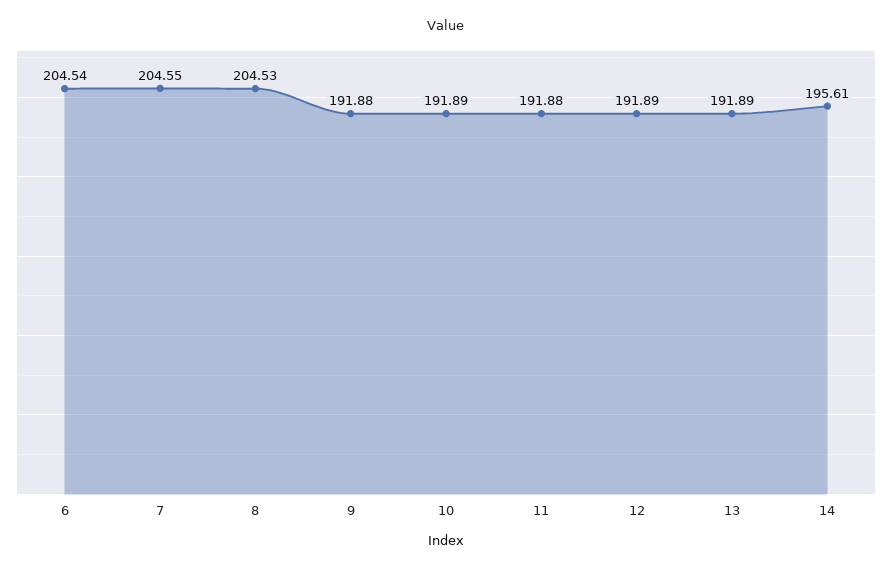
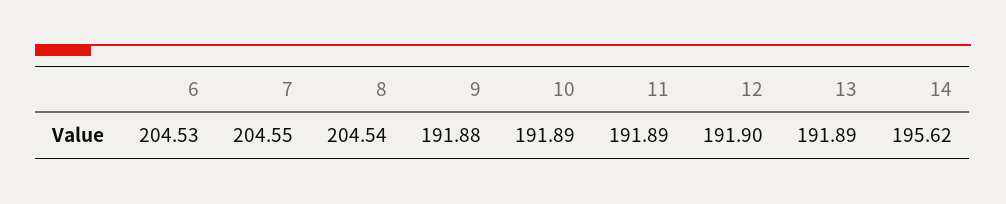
  {
-   "6": 204.54,
+   "6": 204.53,
    "7": 204.55,
-   "8": 204.53,
+   "8": 204.54,
    "9": 191.88,
    "10": 191.89,
-   "11": 191.88,
+   "11": 191.89,
-   "12": 191.89,
+   "12": 191.9,
    "13": 191.89,
-   "14": 195.61
+   "14": 195.62
  }

